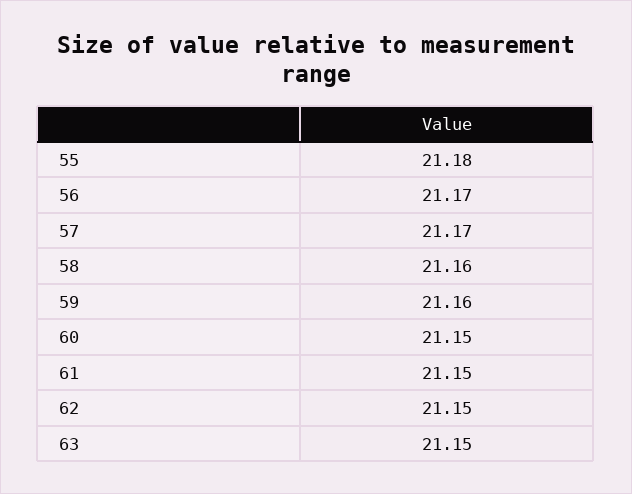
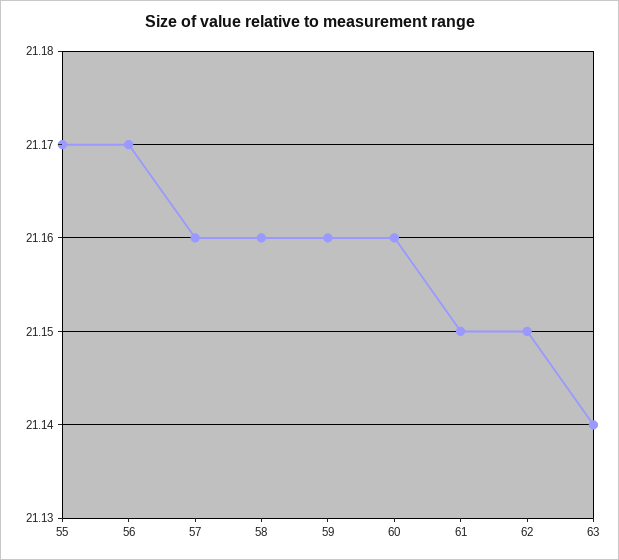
  {
-   "55": 21.18,
+   "55": 21.17,
    "56": 21.17,
-   "57": 21.17,
+   "57": 21.16,
    "58": 21.16,
    "59": 21.16,
-   "60": 21.15,
+   "60": 21.16,
    "61": 21.15,
    "62": 21.15,
-   "63": 21.15
+   "63": 21.14
  }

